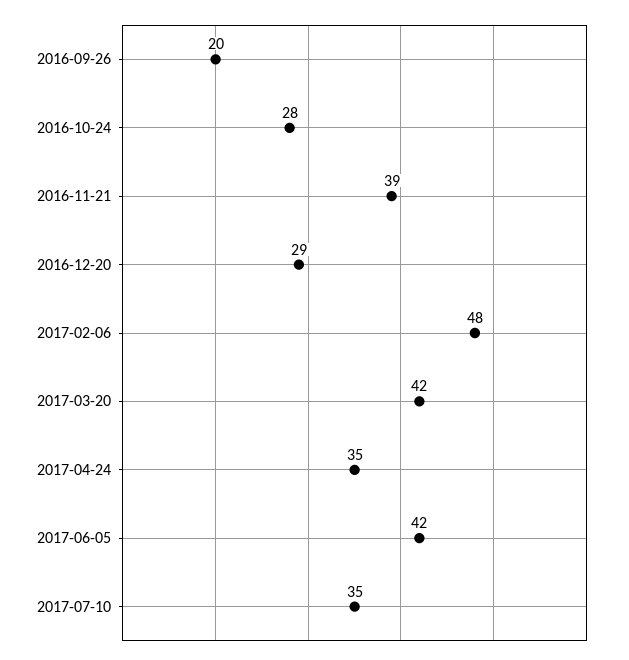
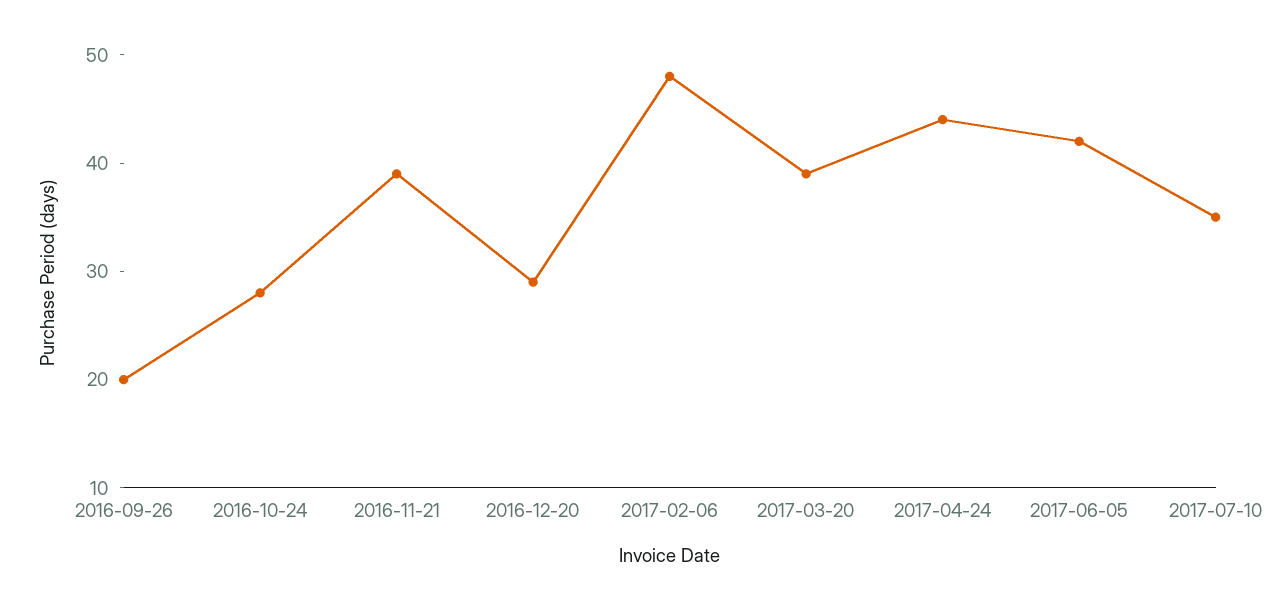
  {
    "2016-09-26": 20,
    "2016-10-24": 28,
    "2016-11-21": 39,
    "2016-12-20": 29,
    "2017-02-06": 48,
-   "2017-03-20": 42,
+   "2017-03-20": 39,
-   "2017-04-24": 35,
+   "2017-04-24": 44,
    "2017-06-05": 42,
    "2017-07-10": 35
  }

